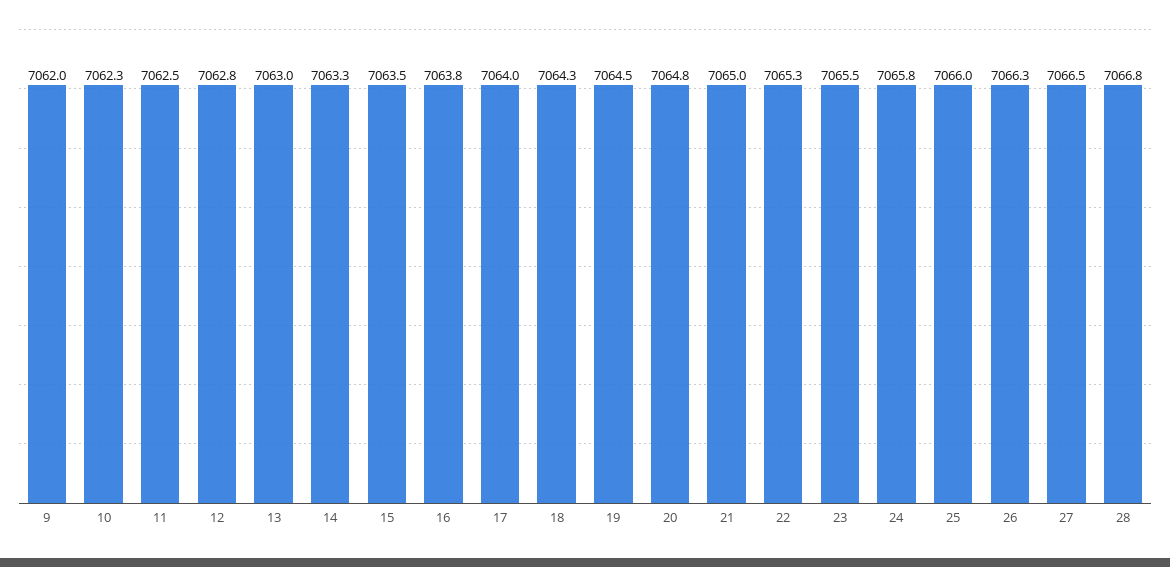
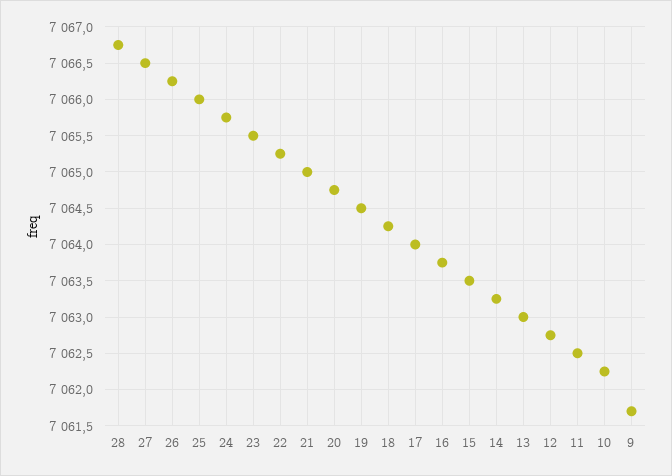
  {
-   "9": 7062,
+   "9": 7061.7,
    "10": 7062.3,
    "11": 7062.5,
    "12": 7062.8,
    "13": 7063,
    "14": 7063.3,
    "15": 7063.5,
    "16": 7063.8,
    "17": 7064,
    "18": 7064.3,
    "19": 7064.5,
    "20": 7064.8,
    "21": 7065,
    "22": 7065.3,
    "23": 7065.5,
    "24": 7065.8,
    "25": 7066,
    "26": 7066.3,
    "27": 7066.5,
    "28": 7066.8
  }

